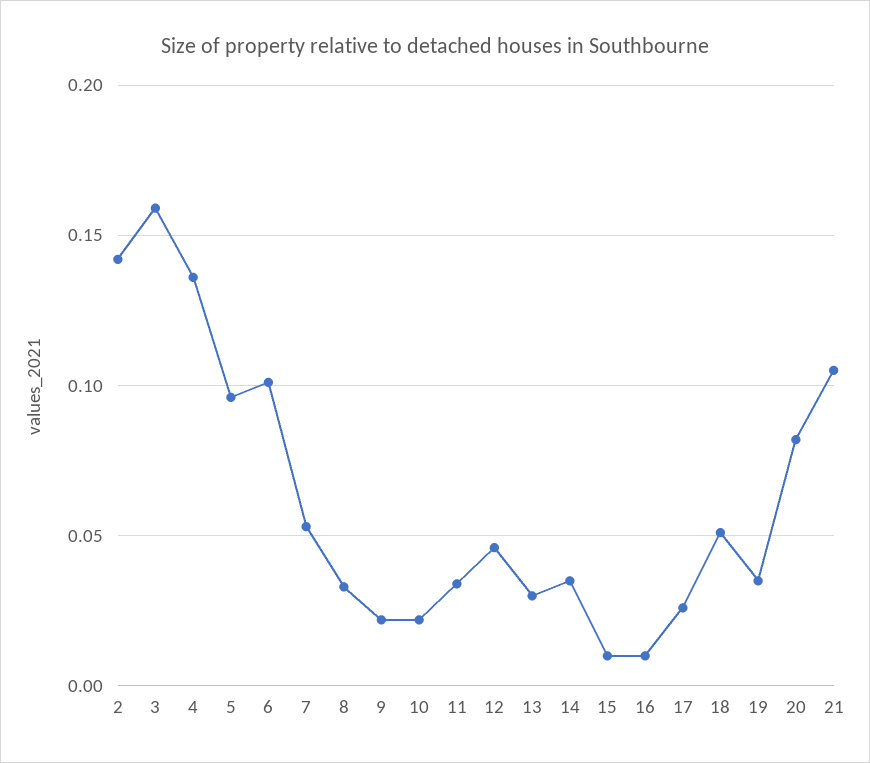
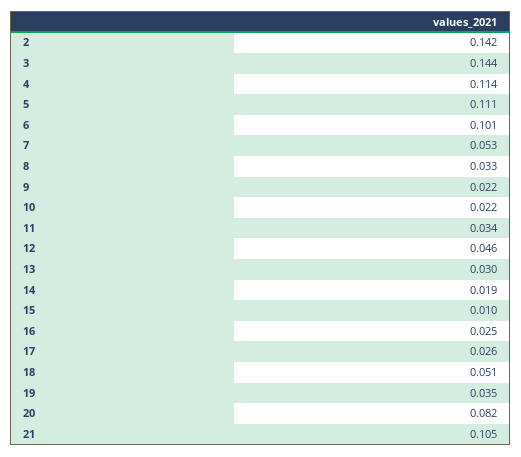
  {
    "2": 0.142,
-   "3": 0.16,
+   "3": 0.144,
-   "4": 0.135,
+   "4": 0.114,
-   "5": 0.095,
+   "5": 0.111,
    "6": 0.101,
    "7": 0.053,
    "8": 0.033,
    "9": 0.022,
    "10": 0.022,
    "11": 0.034,
    "12": 0.046,
    "13": 0.03,
-   "14": 0.035,
+   "14": 0.019,
    "15": 0.01,
-   "16": 0.01,
+   "16": 0.025,
    "17": 0.026,
    "18": 0.051,
    "19": 0.035,
    "20": 0.082,
    "21": 0.105
  }

